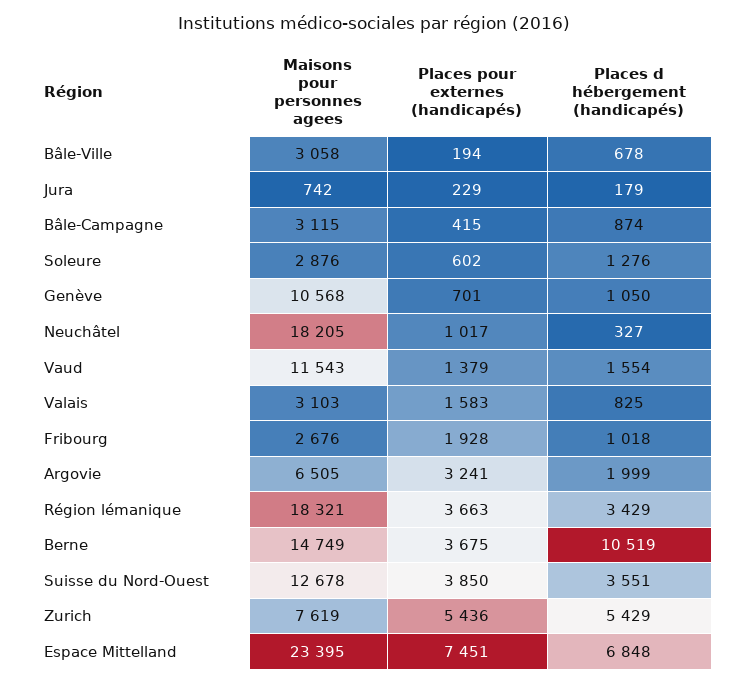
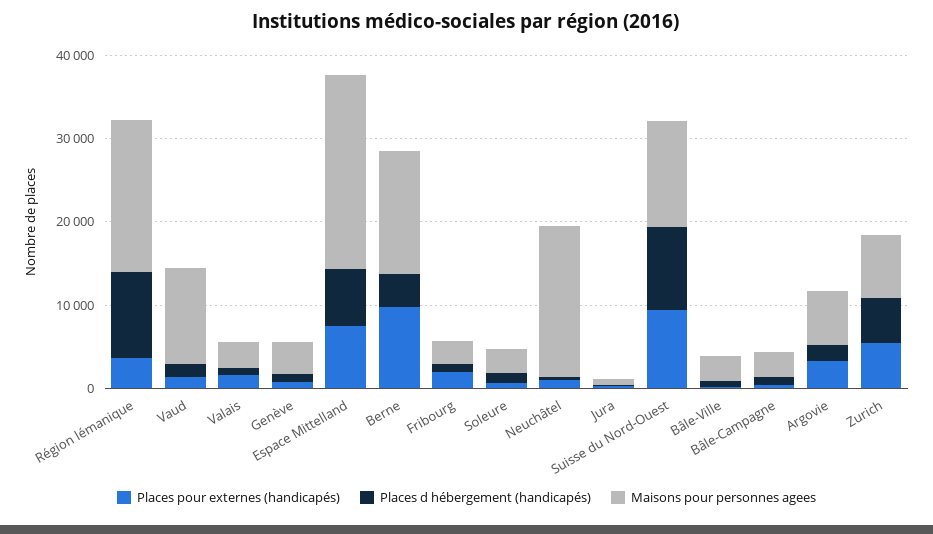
  {
    "Maisons pour personnes agees": {
      "Bâle-Ville": 3058,
      "Jura": 742,
      "Bâle-Campagne": 3115,
      "Soleure": 2876,
-     "Genève": 10568,
+     "Genève": 4000,
      "Neuchâtel": 18205,
      "Vaud": 11543,
      "Valais": 3103,
      "Fribourg": 2676,
      "Argovie": 6505,
      "Région lémanique": 18321,
      "Berne": 14749,
      "Suisse du Nord-Ouest": 12678,
      "Zurich": 7619,
      "Espace Mittelland": 23395
    },
    "Places pour externes (handicapés)": {
      "Bâle-Ville": 194,
      "Jura": 229,
      "Bâle-Campagne": 415,
      "Soleure": 602,
      "Genève": 701,
      "Neuchâtel": 1017,
      "Vaud": 1379,
      "Valais": 1583,
      "Fribourg": 1928,
      "Argovie": 3241,
      "Région lémanique": 3663,
-     "Berne": 3675,
+     "Berne": 10000,
-     "Suisse du Nord-Ouest": 3850,
+     "Suisse du Nord-Ouest": 10000,
      "Zurich": 5436,
      "Espace Mittelland": 7451
    },
    "Places d hébergement (handicapés)": {
      "Bâle-Ville": 678,
      "Jura": 179,
      "Bâle-Campagne": 874,
      "Soleure": 1276,
      "Genève": 1050,
      "Neuchâtel": 327,
      "Vaud": 1554,
      "Valais": 825,
      "Fribourg": 1018,
      "Argovie": 1999,
-     "Région lémanique": 3429,
+     "Région lémanique": 10000,
-     "Berne": 10519,
+     "Berne": 4000,
-     "Suisse du Nord-Ouest": 3551,
+     "Suisse du Nord-Ouest": 10000,
      "Zurich": 5429,
      "Espace Mittelland": 6848
    }
  }

